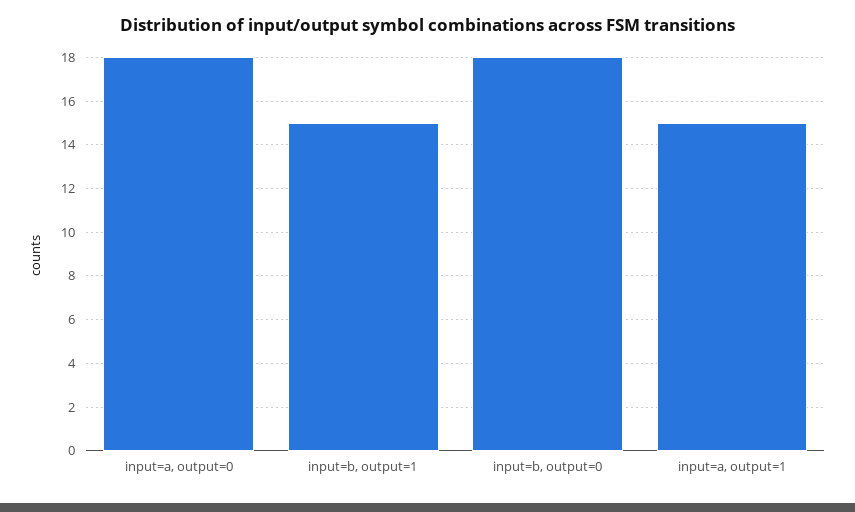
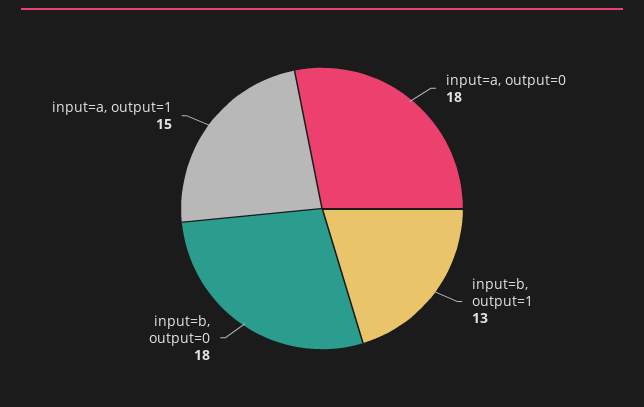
  {
    "input=a, output=0": 18,
-   "input=b, output=1": 15,
+   "input=b, output=1": 13,
    "input=b, output=0": 18,
    "input=a, output=1": 15
  }

